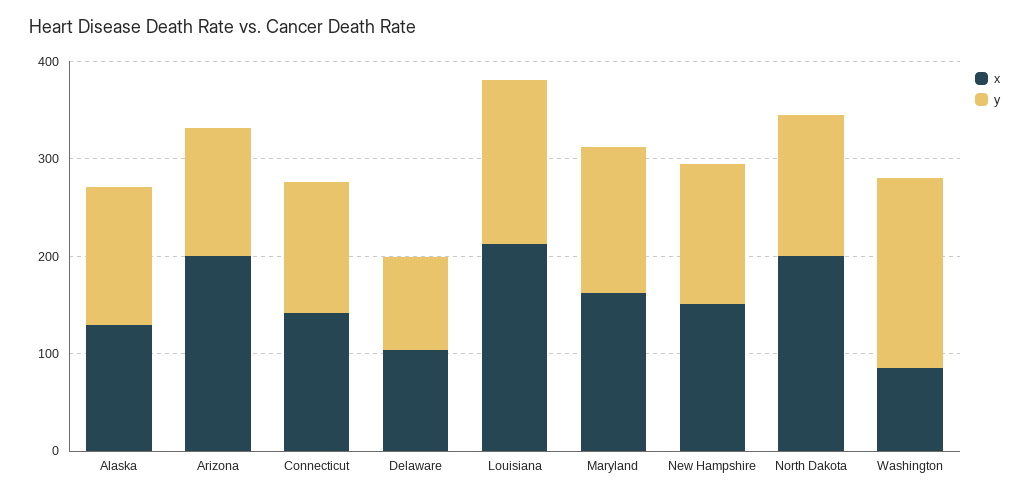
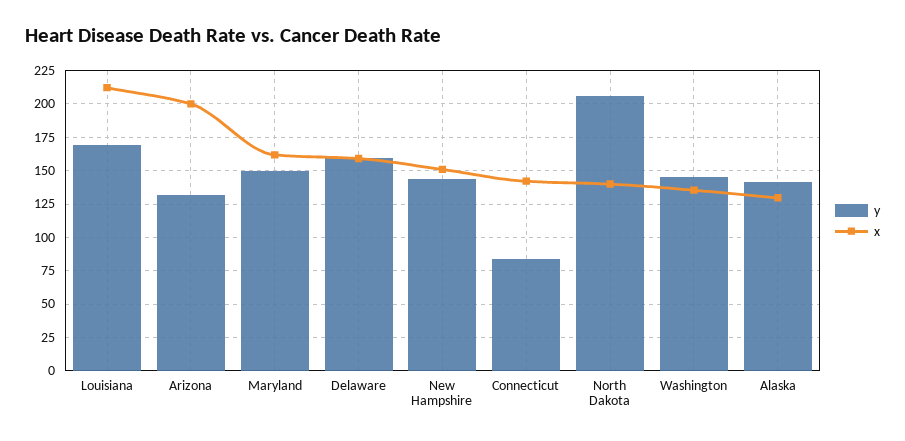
  {
    "x": {
      "Alaska": 130,
      "Arizona": 200,
      "Connecticut": 140,
-     "Delaware": 100,
+     "Delaware": 160,
      "Louisiana": 210,
      "Maryland": 160,
      "New Hampshire": 150,
-     "North Dakota": 200,
+     "North Dakota": 140,
-     "Washington": 80
+     "Washington": 135
    },
    "y": {
      "Alaska": 140,
      "Arizona": 130,
-     "Connecticut": 140,
+     "Connecticut": 85,
-     "Delaware": 100,
+     "Delaware": 160,
      "Louisiana": 170,
      "Maryland": 150,
      "New Hampshire": 145,
-     "North Dakota": 140,
+     "North Dakota": 205,
-     "Washington": 200
+     "Washington": 145
    }
  }

